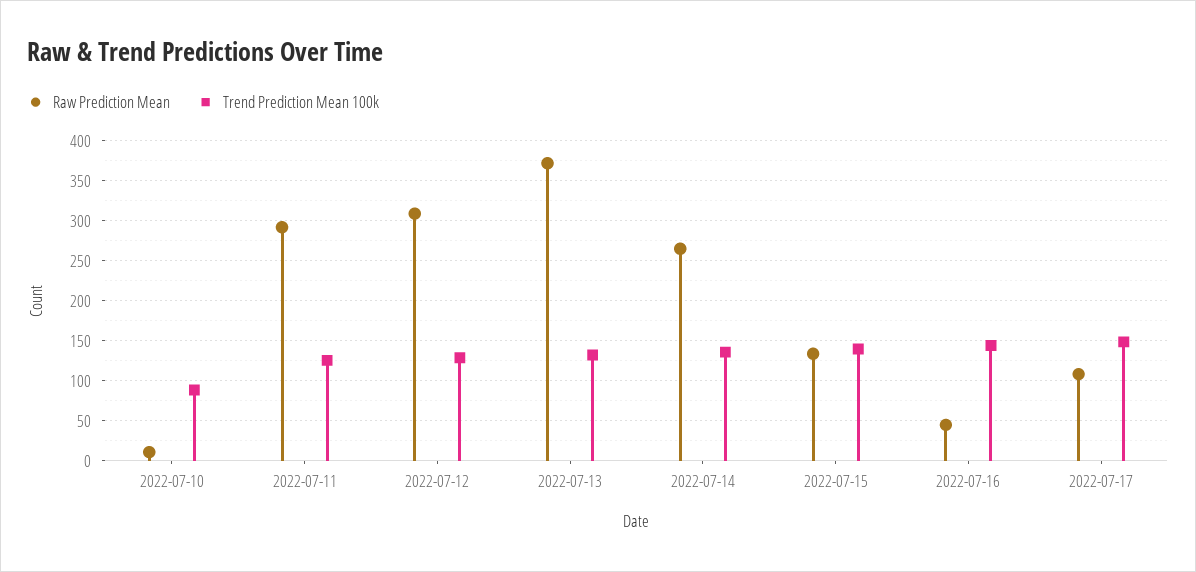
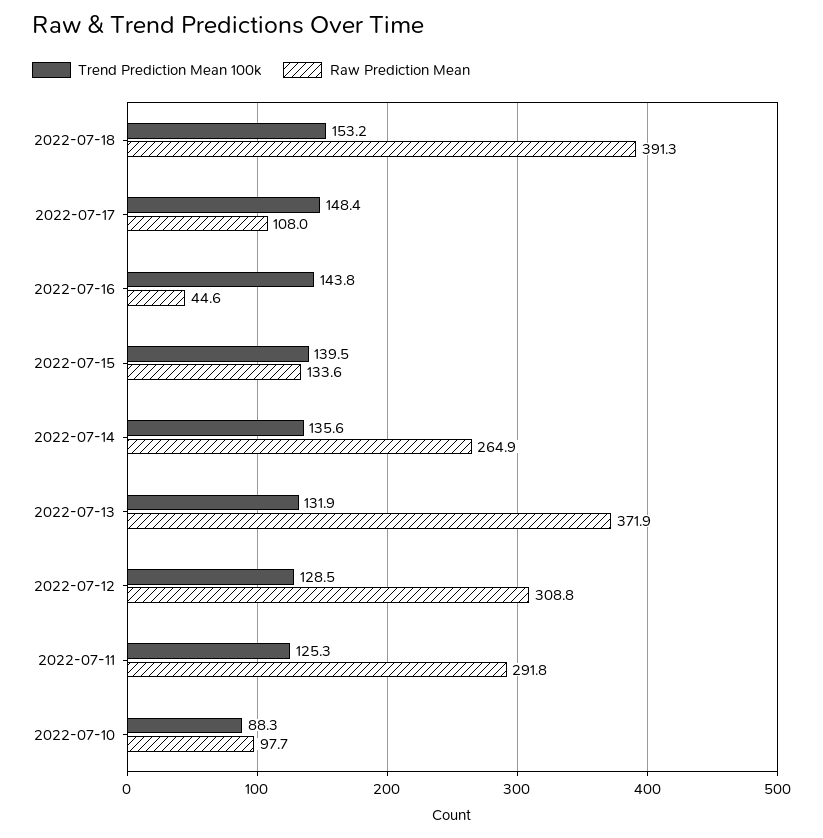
  {
    "Raw Prediction Mean": {
-     "2022-07-10": 10,
+     "2022-07-10": 97.7,
      "2022-07-11": 291.8,
      "2022-07-12": 308.8,
      "2022-07-13": 371.9,
      "2022-07-14": 264.9,
      "2022-07-15": 133.6,
      "2022-07-16": 44.6,
-     "2022-07-17": 108
+     "2022-07-17": 108,
+     "2022-07-18": 391.3
    },
    "Trend Prediction Mean 100k": {
      "2022-07-10": 88.3,
      "2022-07-11": 125.3,
      "2022-07-12": 128.5,
      "2022-07-13": 131.9,
      "2022-07-14": 135.6,
      "2022-07-15": 139.5,
      "2022-07-16": 143.8,
-     "2022-07-17": 148.4
+     "2022-07-17": 148.4,
+     "2022-07-18": 153.2
    }
  }

